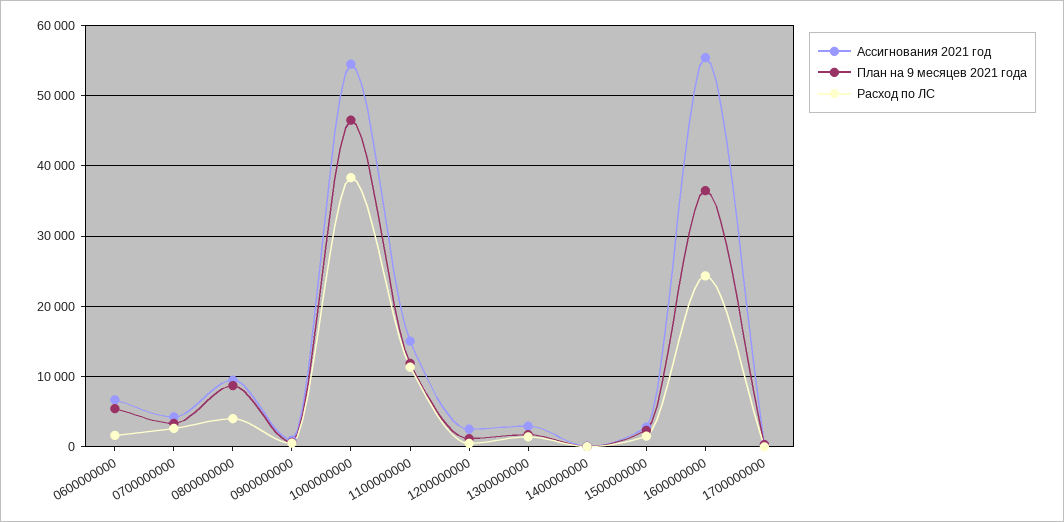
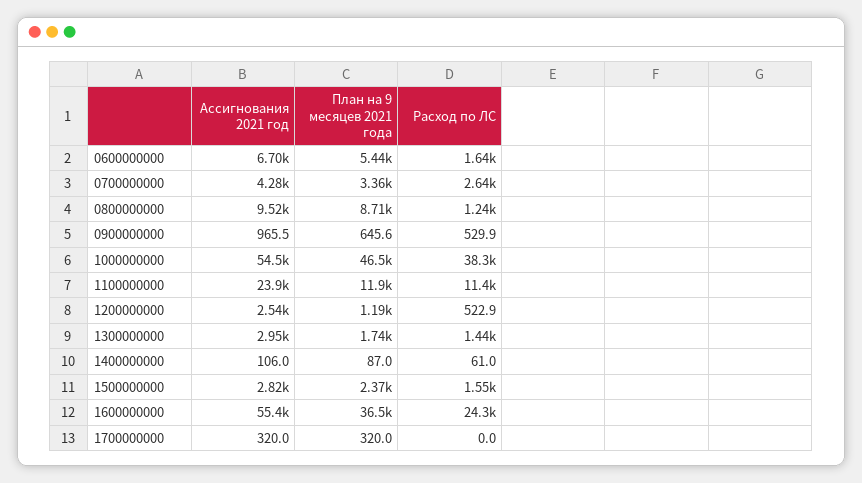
  {
    "Ассигнования 2021 год": {
      "0600000000": 6700,
      "0700000000": 4280,
      "0800000000": 9520,
      "0900000000": 965.5,
      "1000000000": 54500,
-     "1100000000": 15000,
+     "1100000000": 23900,
      "1200000000": 2540,
      "1300000000": 2950,
      "1400000000": 106,
      "1500000000": 2820,
      "1600000000": 55400,
      "1700000000": 320
    },
    "План на 9 месяцев 2021 года": {
      "0600000000": 5440,
      "0700000000": 3360,
      "0800000000": 8710,
      "0900000000": 645.6,
      "1000000000": 46500,
      "1100000000": 11900,
      "1200000000": 1190,
      "1300000000": 1740,
      "1400000000": 87,
      "1500000000": 2370,
      "1600000000": 36500,
      "1700000000": 320
    },
    "Расход по ЛС": {
      "0600000000": 1640,
      "0700000000": 2640,
-     "0800000000": 4000,
+     "0800000000": 1240,
      "0900000000": 529.9,
      "1000000000": 38300,
      "1100000000": 11400,
      "1200000000": 522.9,
      "1300000000": 1440,
      "1400000000": 61,
      "1500000000": 1550,
      "1600000000": 24300,
      "1700000000": 0
    }
  }

